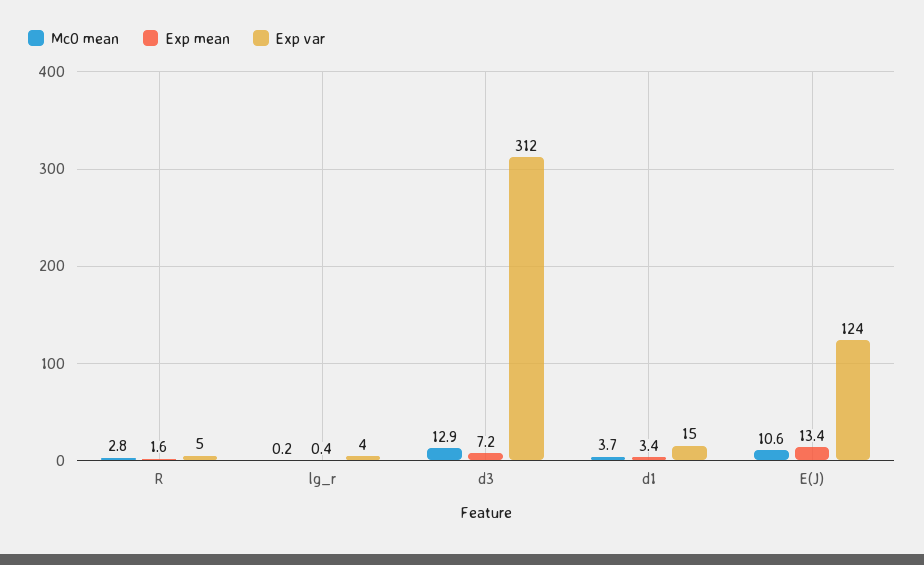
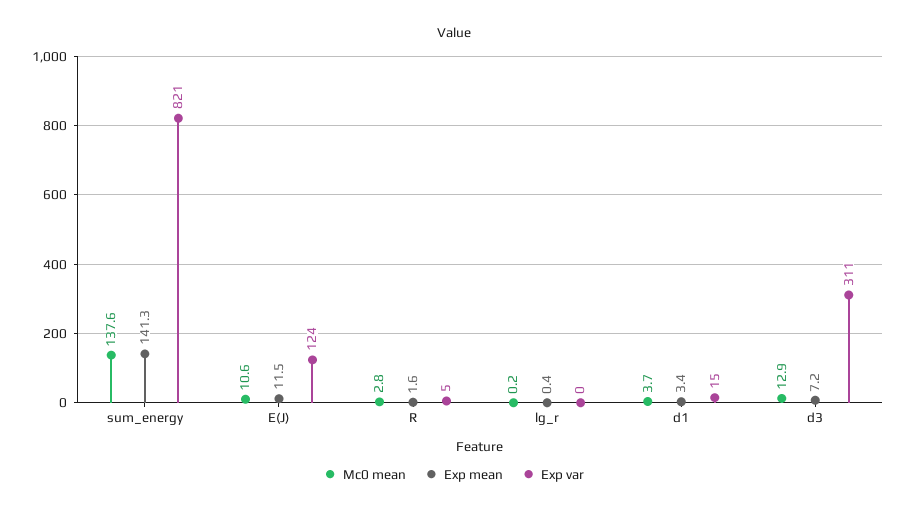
  {
    "Mc0 mean": {
      "R": 2.8,
      "lg_r": 0.2,
      "d3": 12.9,
      "d1": 3.7,
-     "E(J)": 10.6
+     "E(J)": 10.6,
+     "sum_energy": 137.6
    },
    "Exp mean": {
      "R": 1.6,
      "lg_r": 0.4,
      "d3": 7.2,
      "d1": 3.4,
-     "E(J)": 13.4
+     "E(J)": 11.5,
+     "sum_energy": 141.3
    },
    "Exp var": {
      "R": 5,
-     "lg_r": 4,
+     "lg_r": 0,
-     "d3": 312,
+     "d3": 311,
      "d1": 15,
-     "E(J)": 124
+     "E(J)": 124,
+     "sum_energy": 821
    }
  }

